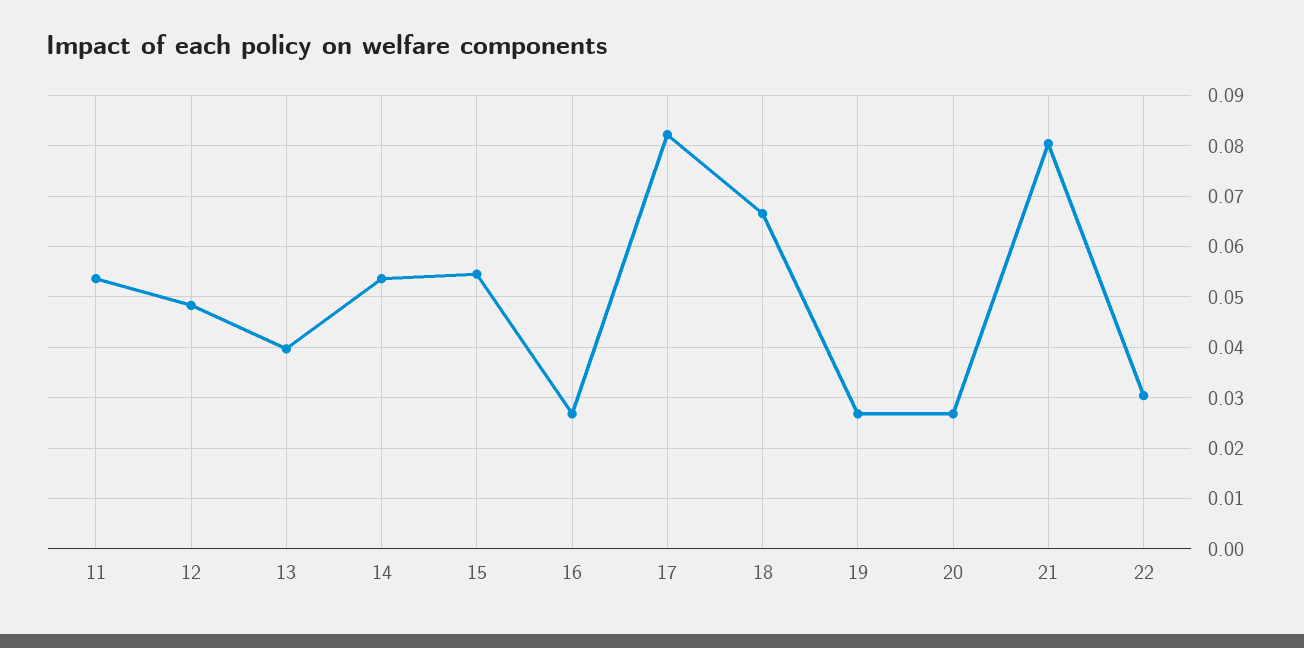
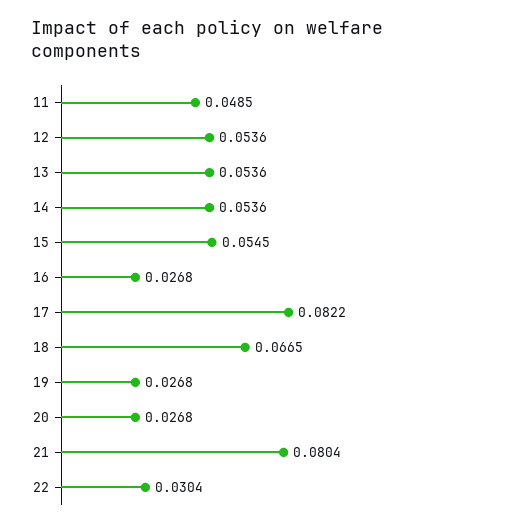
  {
-   "11": 0.054,
+   "11": 0.0485,
-   "12": 0.048,
+   "12": 0.0536,
-   "13": 0.04,
+   "13": 0.0536,
    "14": 0.0536,
    "15": 0.0545,
    "16": 0.0268,
    "17": 0.0822,
    "18": 0.0665,
    "19": 0.0268,
    "20": 0.0268,
    "21": 0.0804,
    "22": 0.0304
  }

